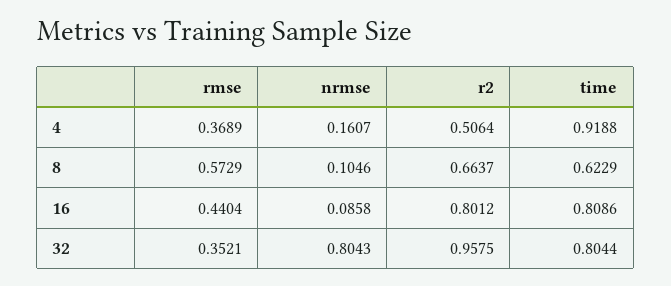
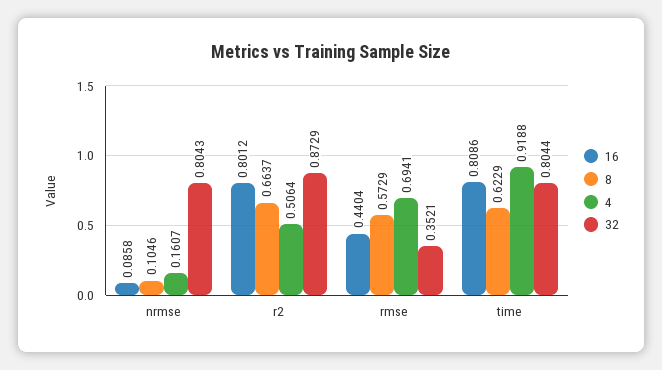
  {
    "4": {
-     "rmse": 0.3689,
+     "rmse": 0.6941,
      "nrmse": 0.1607,
      "r2": 0.5064,
      "time": 0.9188
    },
    "8": {
      "rmse": 0.5729,
      "nrmse": 0.1046,
      "r2": 0.6637,
      "time": 0.6229
    },
    "16": {
      "rmse": 0.4404,
      "nrmse": 0.0858,
      "r2": 0.8012,
      "time": 0.8086
    },
    "32": {
      "rmse": 0.3521,
      "nrmse": 0.8043,
-     "r2": 0.9575,
+     "r2": 0.8729,
      "time": 0.8044
    }
  }

